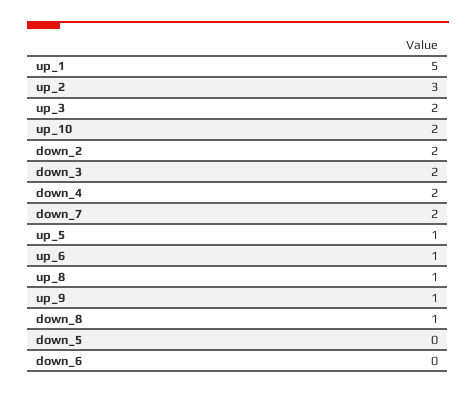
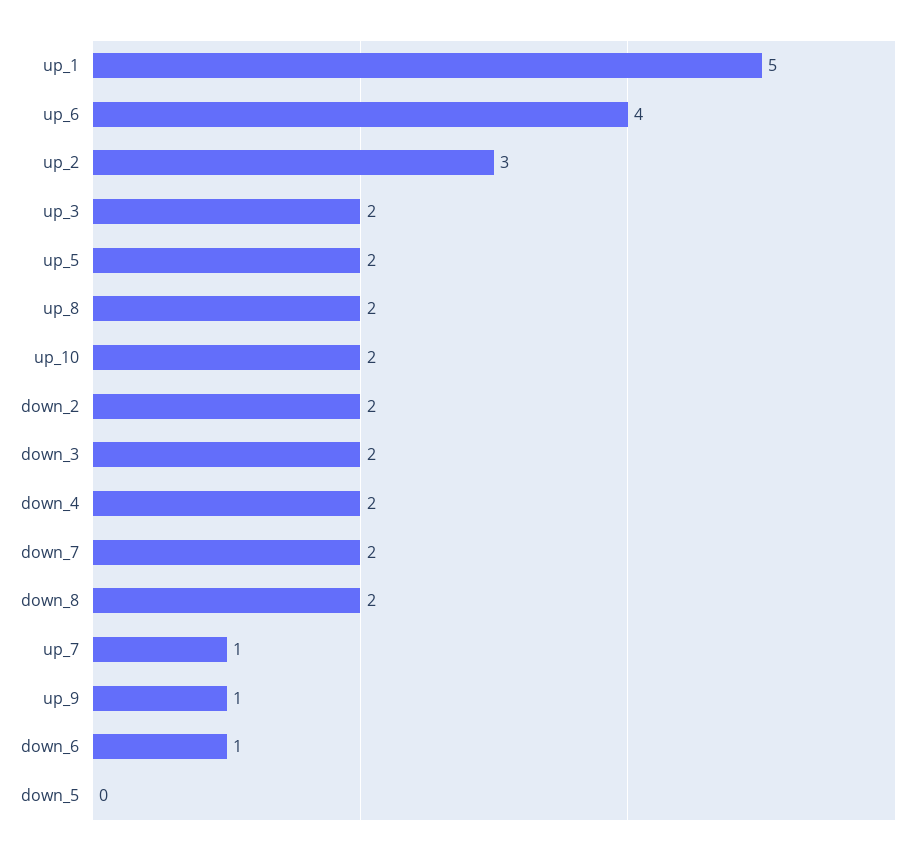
  {
    "up_1": 5,
    "up_2": 3,
    "up_3": 2,
    "up_10": 2,
    "down_2": 2,
    "down_3": 2,
    "down_4": 2,
    "down_7": 2,
-   "up_5": 1,
+   "up_5": 2,
-   "up_6": 1,
+   "up_6": 4,
-   "up_8": 1,
+   "up_8": 2,
    "up_9": 1,
-   "down_8": 1,
+   "down_8": 2,
    "down_5": 0,
-   "down_6": 0
+   "down_6": 1,
+   "up_7": 1
  }

